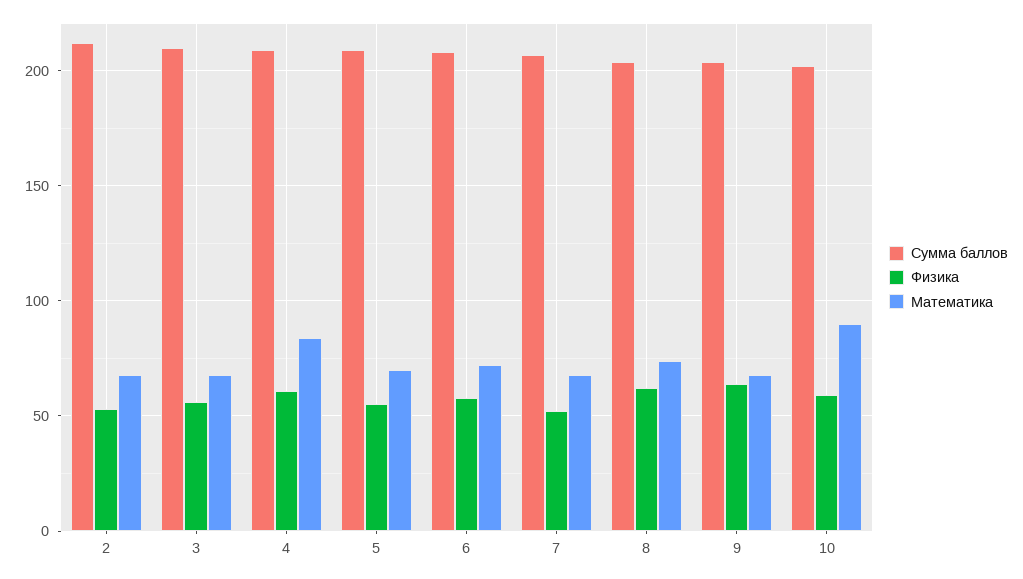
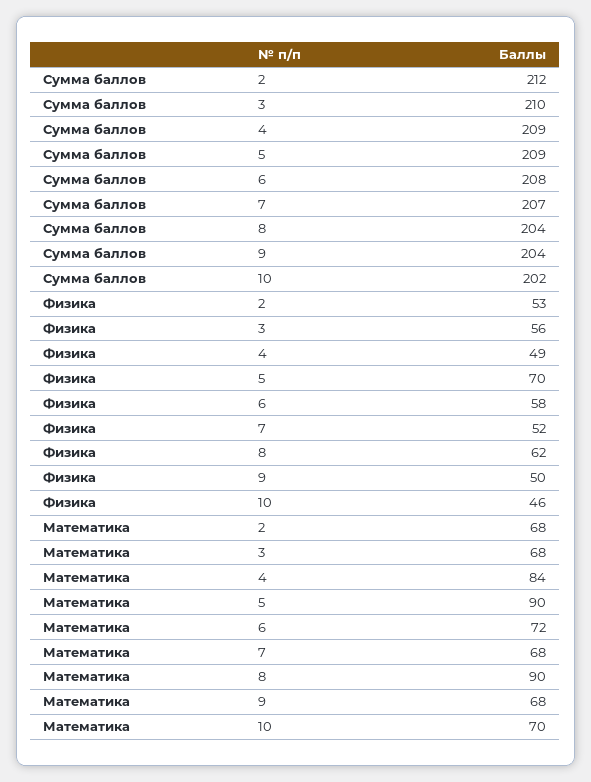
  {
    "Сумма баллов": {
      "2": 212,
      "3": 210,
      "4": 209,
      "5": 209,
      "6": 208,
      "7": 207,
      "8": 204,
      "9": 204,
      "10": 202
    },
    "Физика": {
      "2": 53,
      "3": 56,
-     "4": 60,
+     "4": 49,
-     "5": 55,
+     "5": 70,
      "6": 58,
      "7": 52,
      "8": 62,
-     "9": 65,
+     "9": 50,
-     "10": 60
+     "10": 46
    },
    "Математика": {
      "2": 68,
      "3": 68,
      "4": 84,
-     "5": 70,
+     "5": 90,
      "6": 72,
      "7": 68,
-     "8": 75,
+     "8": 90,
      "9": 68,
-     "10": 90
+     "10": 70
    }
  }

